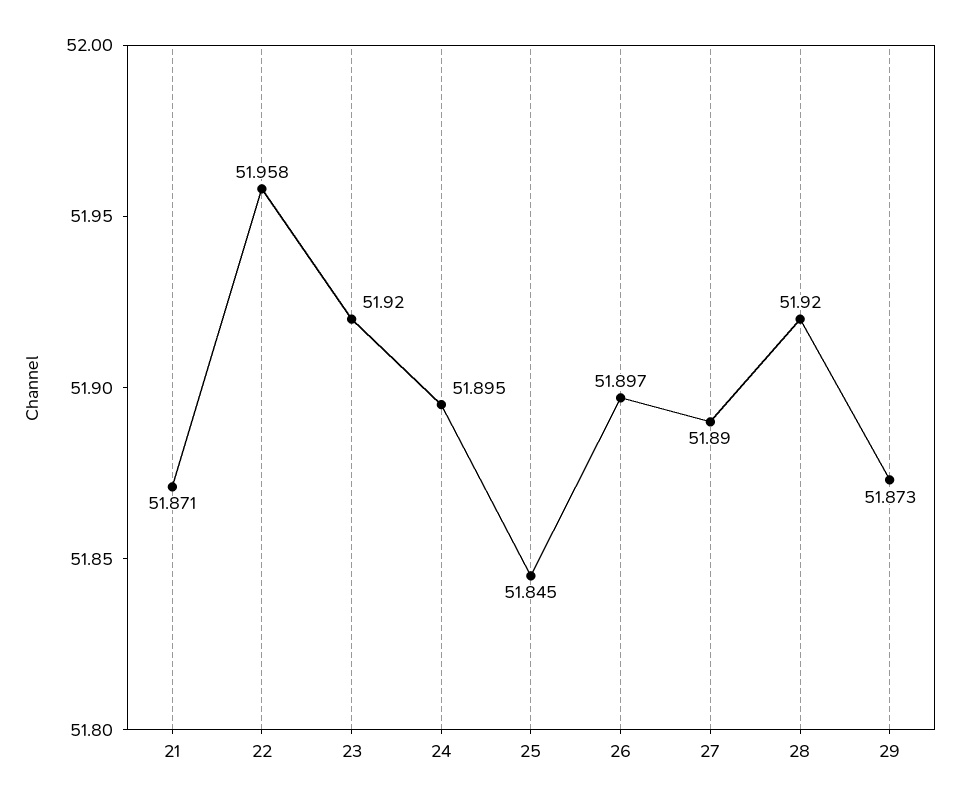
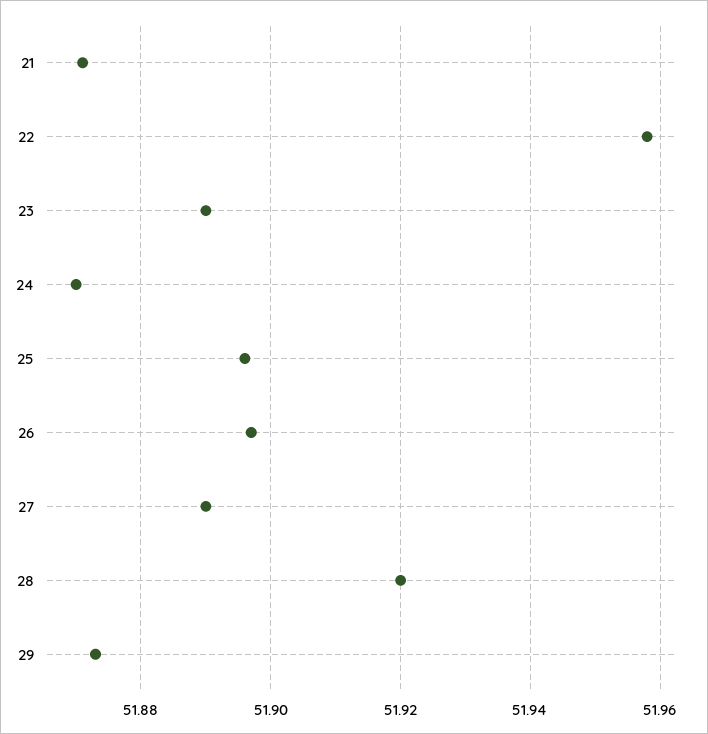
  {
    "21": 51.871,
    "22": 51.958,
-   "23": 51.92,
+   "23": 51.89,
-   "24": 51.895,
+   "24": 51.87,
-   "25": 51.845,
+   "25": 51.895,
    "26": 51.897,
    "27": 51.89,
    "28": 51.92,
    "29": 51.873
  }

